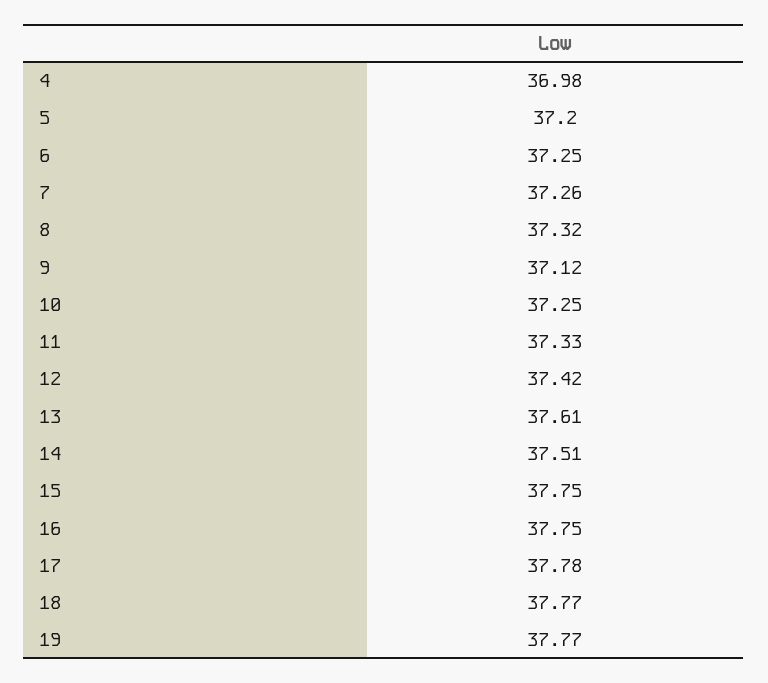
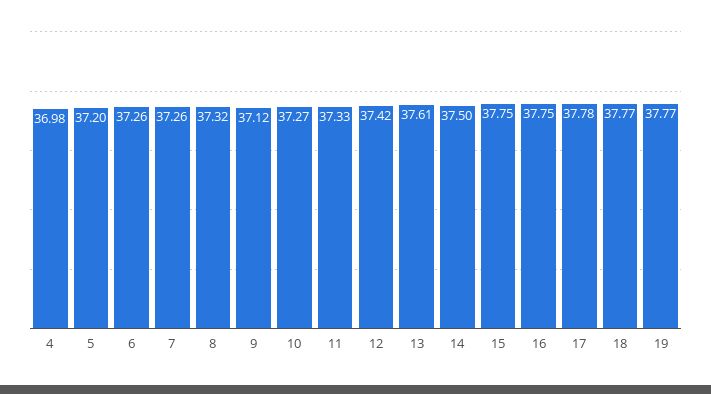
  {
    "4": 36.98,
    "5": 37.2,
-   "6": 37.25,
+   "6": 37.26,
    "7": 37.26,
    "8": 37.32,
    "9": 37.12,
-   "10": 37.25,
+   "10": 37.27,
    "11": 37.33,
    "12": 37.42,
    "13": 37.61,
-   "14": 37.51,
+   "14": 37.5,
    "15": 37.75,
    "16": 37.75,
    "17": 37.78,
    "18": 37.77,
    "19": 37.77
  }

